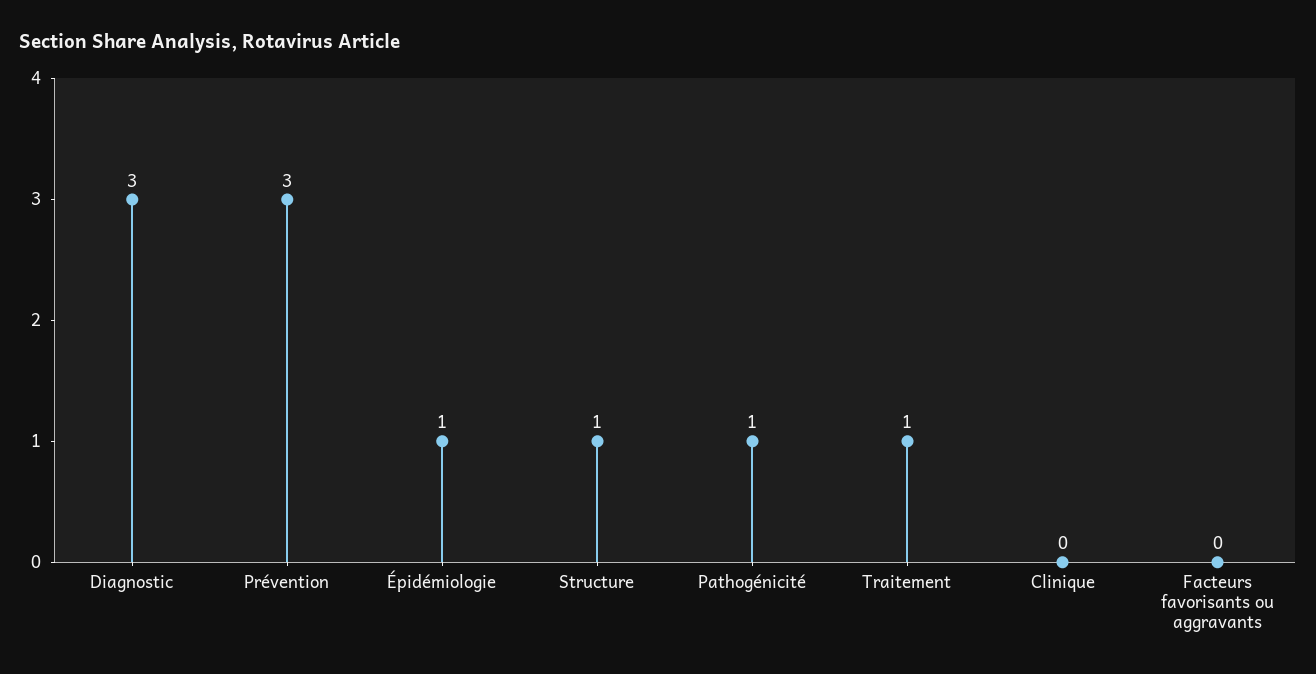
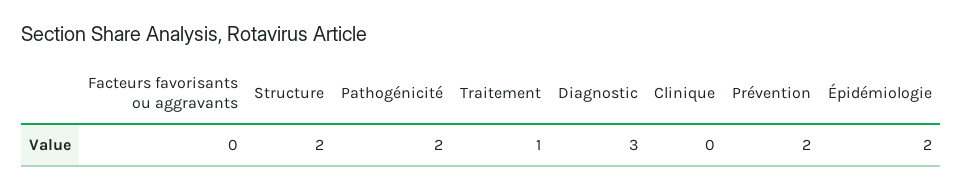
  {
    "Diagnostic": 3,
-   "Prévention": 3,
+   "Prévention": 2,
-   "Épidémiologie": 1,
+   "Épidémiologie": 2,
-   "Structure": 1,
+   "Structure": 2,
-   "Pathogénicité": 1,
+   "Pathogénicité": 2,
    "Traitement": 1,
    "Clinique": 0,
    "Facteurs favorisants ou aggravants": 0
  }

